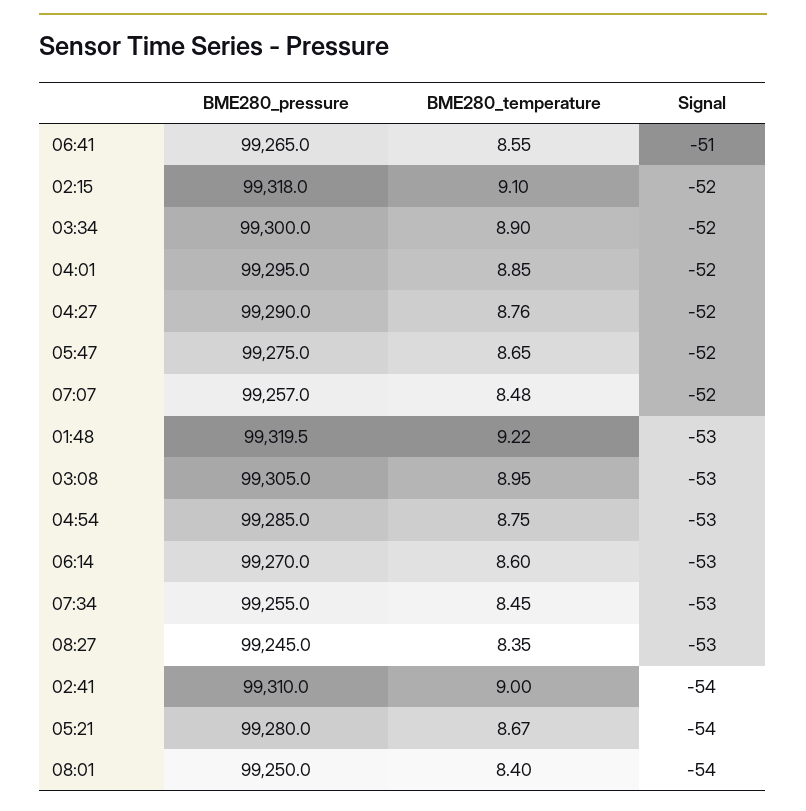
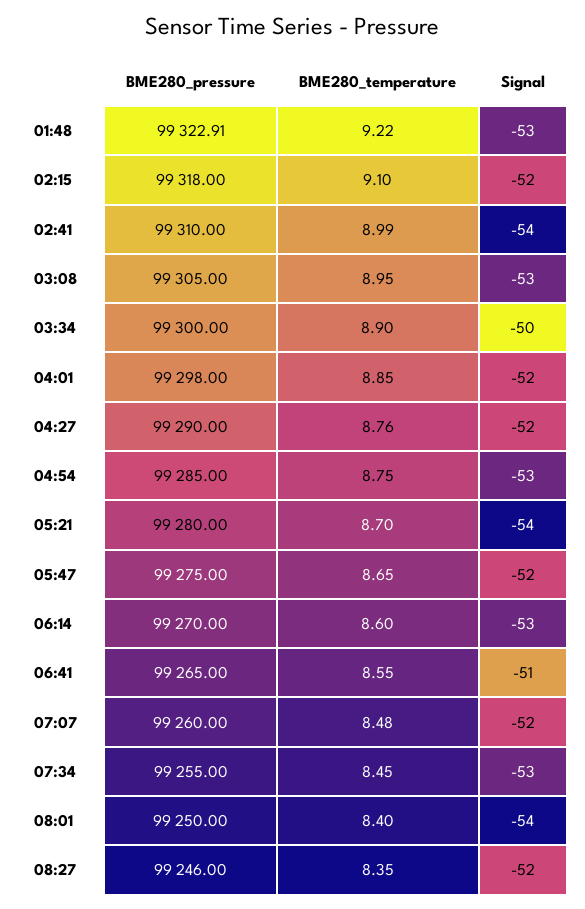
  {
    "BME280_pressure": {
      "06:41": 99265,
      "02:15": 99318,
      "03:34": 99300,
-     "04:01": 99295,
+     "04:01": 99298,
      "04:27": 99290,
      "05:47": 99275,
-     "07:07": 99257,
+     "07:07": 99260,
-     "01:48": 99319.5,
+     "01:48": 99322.91,
      "03:08": 99305,
      "04:54": 99285,
      "06:14": 99270,
      "07:34": 99255,
-     "08:27": 99245,
+     "08:27": 99246,
      "02:41": 99310,
      "05:21": 99280,
      "08:01": 99250
    },
    "BME280_temperature": {
      "06:41": 8.55,
      "02:15": 9.1,
      "03:34": 8.9,
      "04:01": 8.85,
      "04:27": 8.76,
      "05:47": 8.65,
      "07:07": 8.48,
      "01:48": 9.22,
      "03:08": 8.95,
      "04:54": 8.75,
      "06:14": 8.6,
      "07:34": 8.45,
      "08:27": 8.35,
-     "02:41": 9,
+     "02:41": 8.99,
-     "05:21": 8.67,
+     "05:21": 8.7,
      "08:01": 8.4
    },
    "Signal": {
      "06:41": -51,
      "02:15": -52,
-     "03:34": -52,
+     "03:34": -50,
      "04:01": -52,
      "04:27": -52,
      "05:47": -52,
      "07:07": -52,
      "01:48": -53,
      "03:08": -53,
      "04:54": -53,
      "06:14": -53,
      "07:34": -53,
-     "08:27": -53,
+     "08:27": -52,
      "02:41": -54,
      "05:21": -54,
      "08:01": -54
    }
  }

